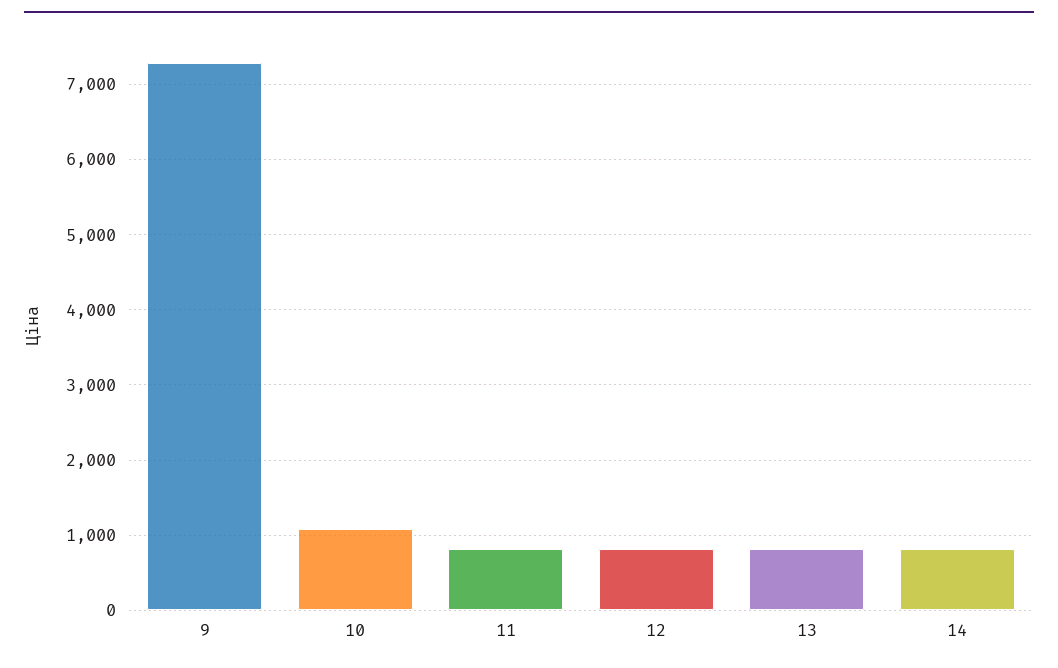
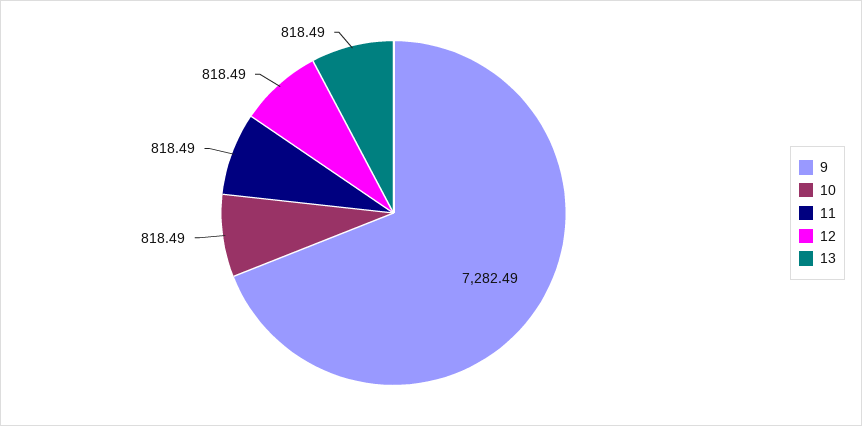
  {
    "9": 7282.49,
-   "10": 1100,
+   "10": 818.49,
    "11": 818.49,
    "12": 818.49,
-   "13": 818.49,
+   "13": 818.49
-   "14": 800
  }

